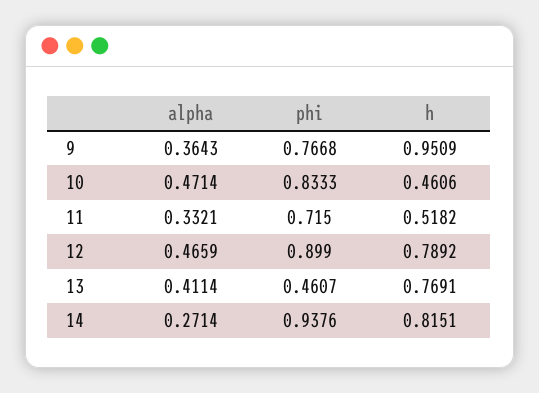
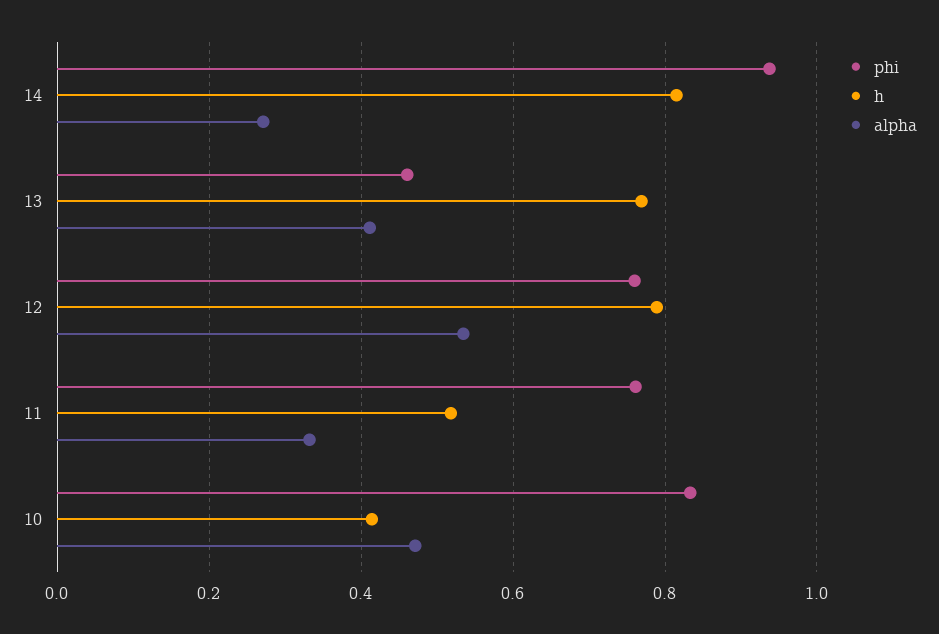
  {
    "alpha": {
-     "9": 0.3643,
      "10": 0.4714,
      "11": 0.3321,
-     "12": 0.4659,
+     "12": 0.54,
      "13": 0.4114,
      "14": 0.2714
    },
    "phi": {
-     "9": 0.7668,
      "10": 0.8333,
-     "11": 0.715,
+     "11": 0.76,
-     "12": 0.899,
+     "12": 0.76,
      "13": 0.4607,
      "14": 0.9376
    },
    "h": {
-     "9": 0.9509,
-     "10": 0.4606,
+     "10": 0.42,
      "11": 0.5182,
      "12": 0.7892,
      "13": 0.7691,
      "14": 0.8151
    }
  }

